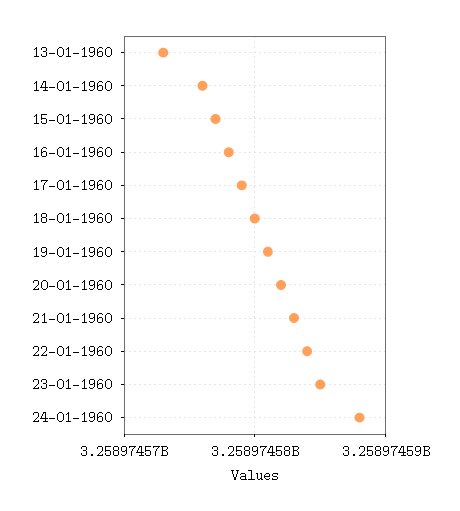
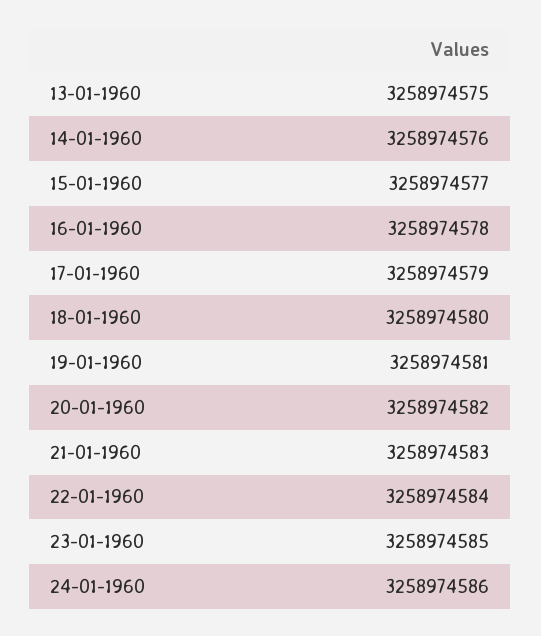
  {
-   "13-01-1960": 3258974573,
+   "13-01-1960": 3258974575,
    "14-01-1960": 3258974576,
    "15-01-1960": 3258974577,
    "16-01-1960": 3258974578,
    "17-01-1960": 3258974579,
    "18-01-1960": 3258974580,
    "19-01-1960": 3258974581,
    "20-01-1960": 3258974582,
    "21-01-1960": 3258974583,
    "22-01-1960": 3258974584,
    "23-01-1960": 3258974585,
-   "24-01-1960": 3258974588
+   "24-01-1960": 3258974586
  }

